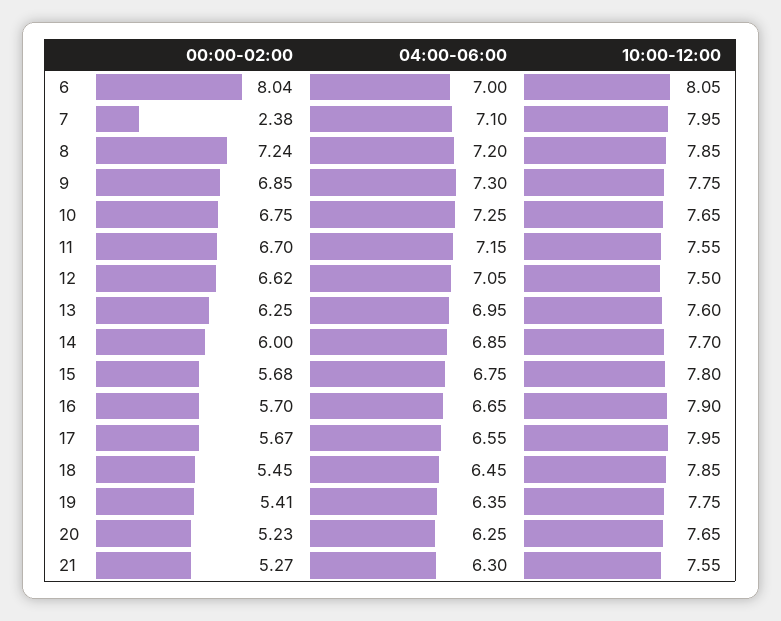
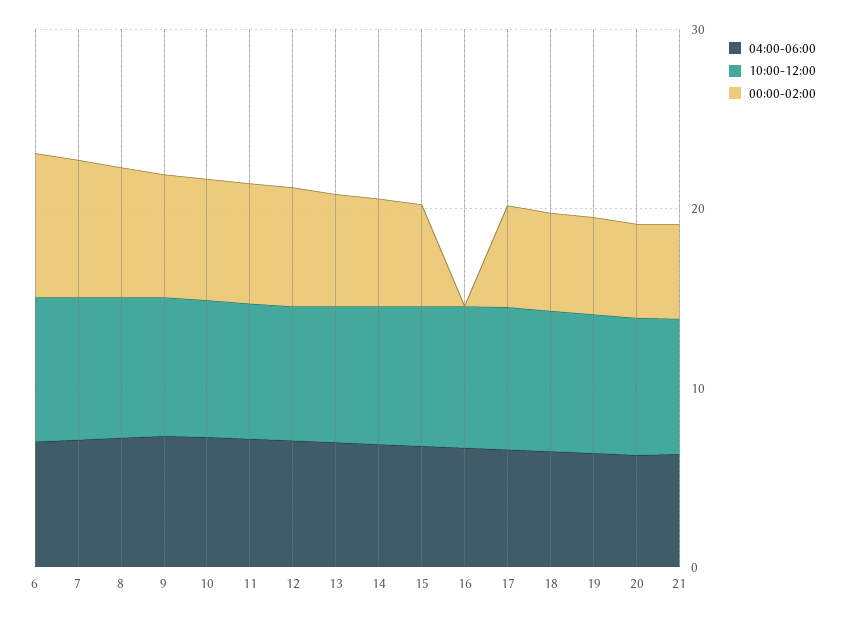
  {
    "00:00-02:00": {
      "6": 8.04,
-     "7": 2.38,
+     "7": 8,
      "8": 7.24,
      "9": 6.85,
      "10": 6.75,
      "11": 6.7,
      "12": 6.62,
      "13": 6.25,
      "14": 6,
      "15": 5.68,
-     "16": 5.7,
+     "16": 0,
      "17": 5.67,
      "18": 5.45,
      "19": 5.41,
      "20": 5.23,
      "21": 5.27
    },
    "04:00-06:00": {
      "6": 7,
      "7": 7.1,
      "8": 7.2,
      "9": 7.3,
      "10": 7.25,
      "11": 7.15,
      "12": 7.05,
      "13": 6.95,
      "14": 6.85,
      "15": 6.75,
      "16": 6.65,
      "17": 6.55,
      "18": 6.45,
      "19": 6.35,
      "20": 6.25,
      "21": 6.3
    },
    "10:00-12:00": {
      "6": 8.05,
      "7": 7.95,
      "8": 7.85,
      "9": 7.75,
      "10": 7.65,
      "11": 7.55,
      "12": 7.5,
      "13": 7.6,
      "14": 7.7,
      "15": 7.8,
      "16": 7.9,
      "17": 7.95,
      "18": 7.85,
      "19": 7.75,
      "20": 7.65,
      "21": 7.55
    }
  }

